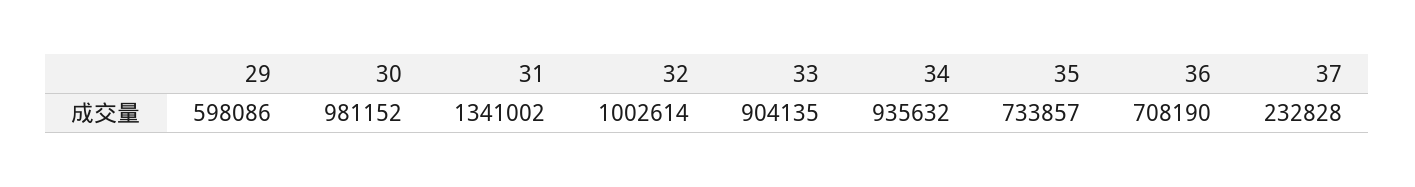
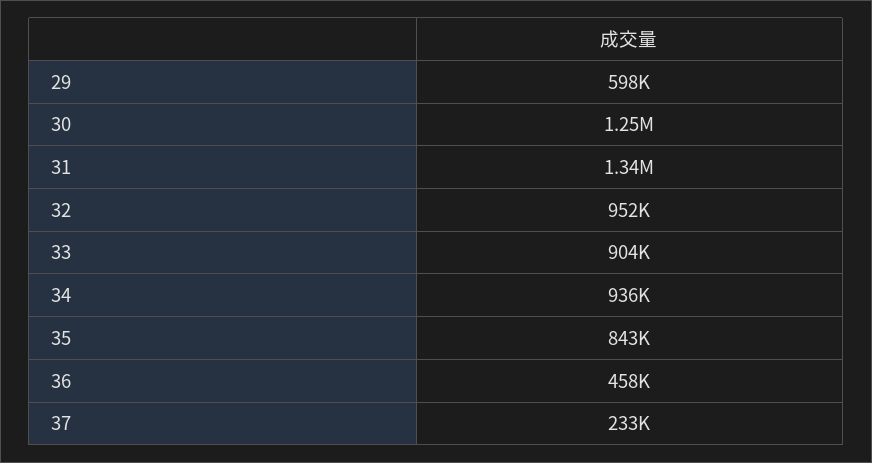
  {
    "29": 598086,
-   "30": 981152,
+   "30": 1250000,
    "31": 1341002,
-   "32": 1002614,
+   "32": 952000,
    "33": 904135,
    "34": 935632,
-   "35": 733857,
+   "35": 843000,
-   "36": 708190,
+   "36": 458000,
    "37": 232828
  }

